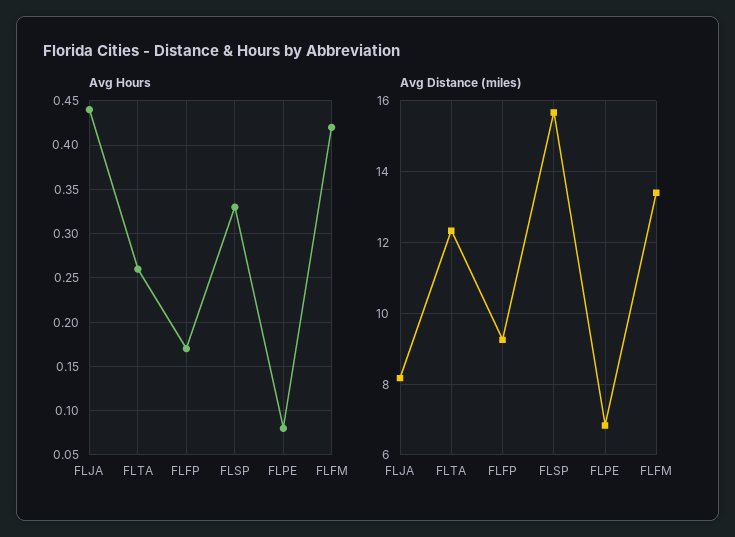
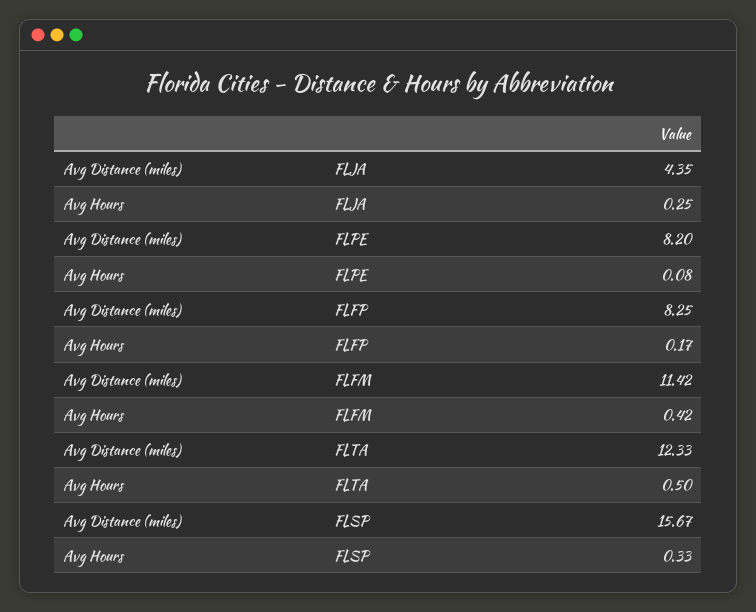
  {
    "Avg Hours": {
-     "FLJA": 0.44,
+     "FLJA": 0.25,
-     "FLTA": 0.26,
+     "FLTA": 0.5,
      "FLFP": 0.17,
      "FLSP": 0.33,
      "FLPE": 0.08,
      "FLFM": 0.42
    },
    "Avg Distance (miles)": {
-     "FLJA": 8.2,
+     "FLJA": 4.35,
      "FLTA": 12.33,
-     "FLFP": 9.2,
+     "FLFP": 8.25,
      "FLSP": 15.67,
-     "FLPE": 6.8,
+     "FLPE": 8.2,
-     "FLFM": 13.4
+     "FLFM": 11.42
    }
  }

